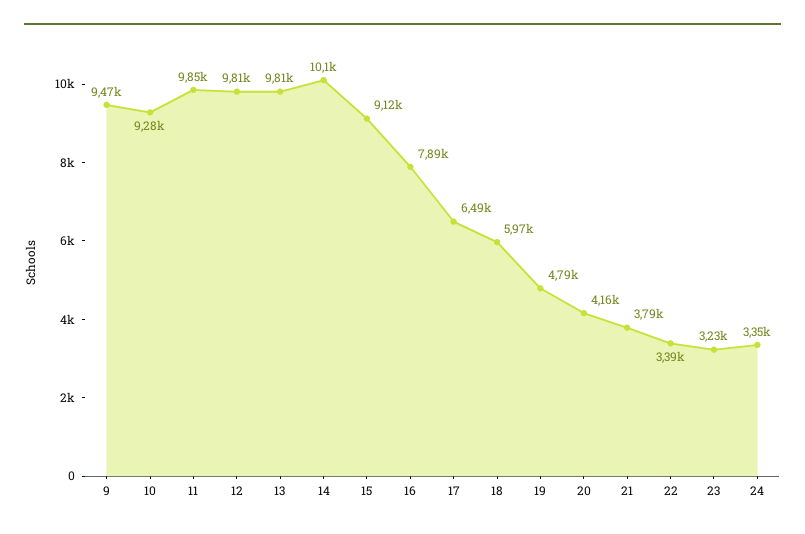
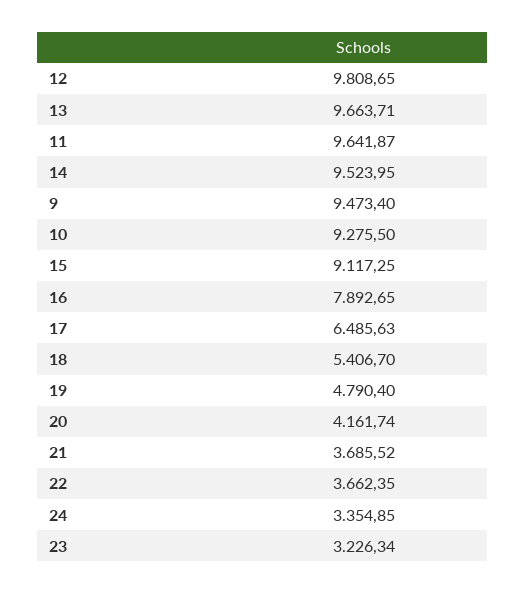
  {
    "9": 9473.4,
    "10": 9275.5,
-   "11": 9850,
+   "11": 9641.87,
    "12": 9808.65,
-   "13": 9810,
+   "13": 9663.71,
-   "14": 10100,
+   "14": 9523.95,
    "15": 9117.25,
    "16": 7892.65,
    "17": 6485.63,
-   "18": 5970,
+   "18": 5406.7,
    "19": 4790.4,
    "20": 4161.74,
-   "21": 3790,
+   "21": 3685.52,
-   "22": 3390,
+   "22": 3662.35,
    "23": 3226.34,
    "24": 3354.85
  }

